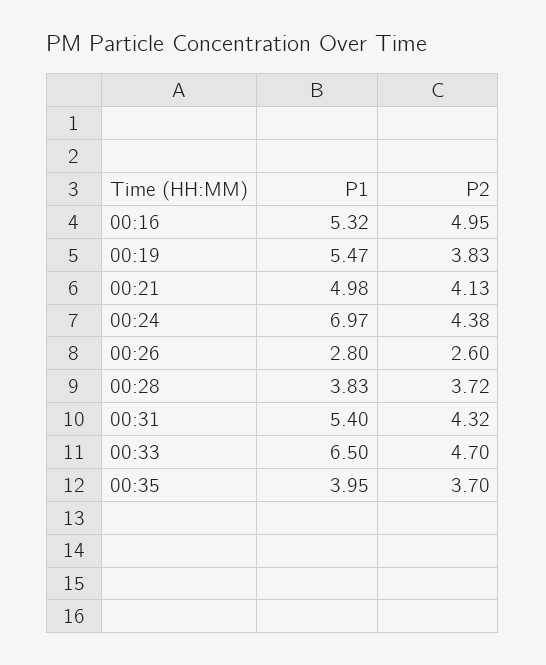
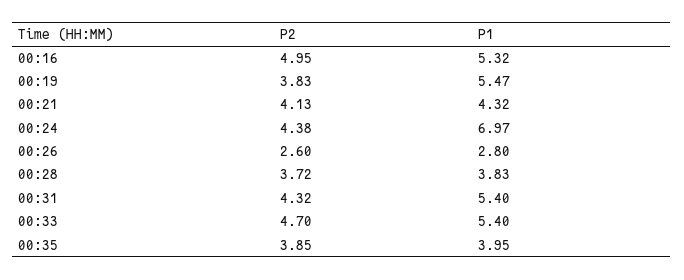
  {
    "P1": {
      "00:16": 5.32,
      "00:19": 5.47,
-     "00:21": 4.98,
+     "00:21": 4.32,
      "00:24": 6.97,
      "00:26": 2.8,
      "00:28": 3.83,
      "00:31": 5.4,
-     "00:33": 6.5,
+     "00:33": 5.4,
      "00:35": 3.95
    },
    "P2": {
      "00:16": 4.95,
      "00:19": 3.83,
      "00:21": 4.13,
      "00:24": 4.38,
      "00:26": 2.6,
      "00:28": 3.72,
      "00:31": 4.32,
      "00:33": 4.7,
-     "00:35": 3.7
+     "00:35": 3.85
    }
  }

